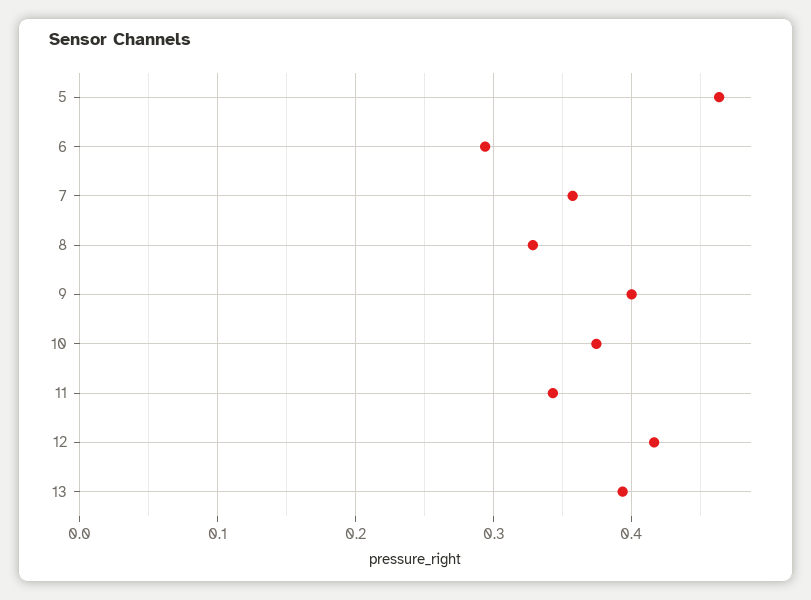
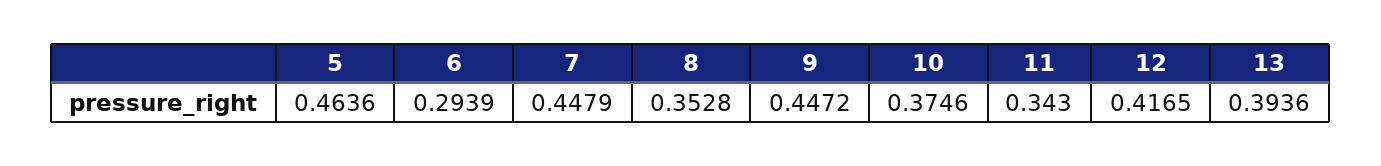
  {
    "5": 0.4636,
    "6": 0.2939,
-   "7": 0.36,
+   "7": 0.4479,
-   "8": 0.33,
+   "8": 0.3528,
-   "9": 0.4,
+   "9": 0.4472,
    "10": 0.3746,
    "11": 0.343,
    "12": 0.4165,
    "13": 0.3936
  }

